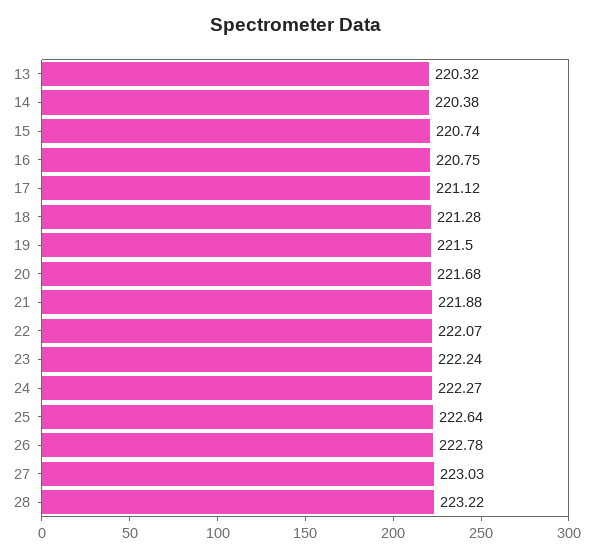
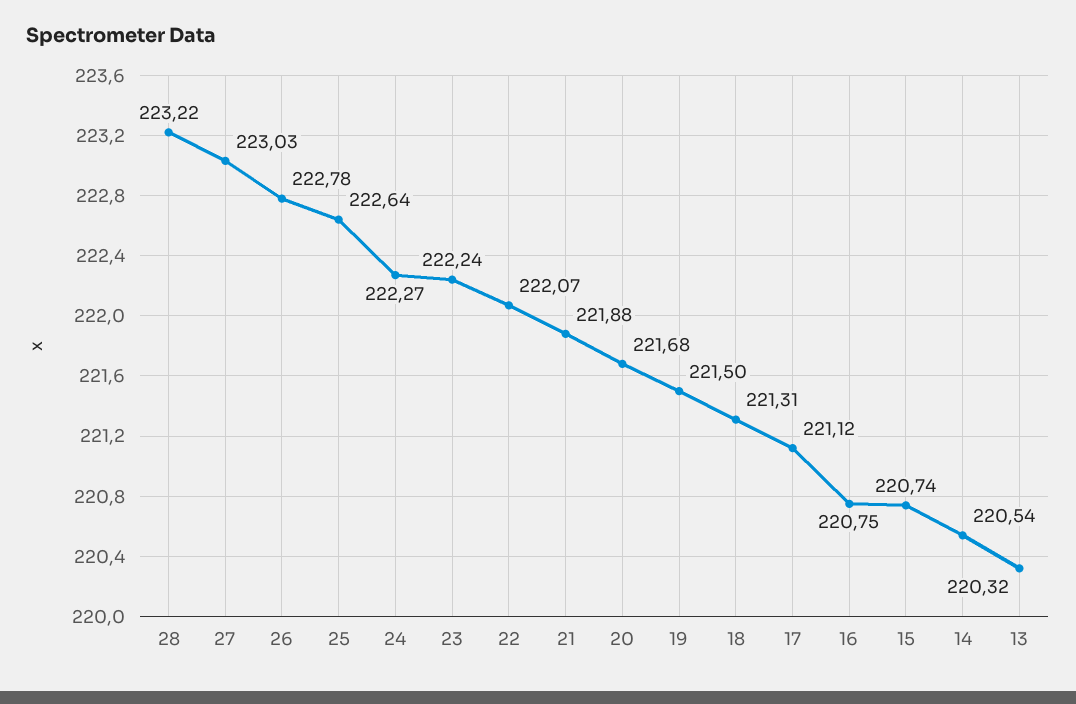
  {
    "13": 220.32,
-   "14": 220.38,
+   "14": 220.54,
    "15": 220.74,
    "16": 220.75,
    "17": 221.12,
-   "18": 221.28,
+   "18": 221.31,
    "19": 221.5,
    "20": 221.68,
    "21": 221.88,
    "22": 222.07,
    "23": 222.24,
    "24": 222.27,
    "25": 222.64,
    "26": 222.78,
    "27": 223.03,
    "28": 223.22
  }

